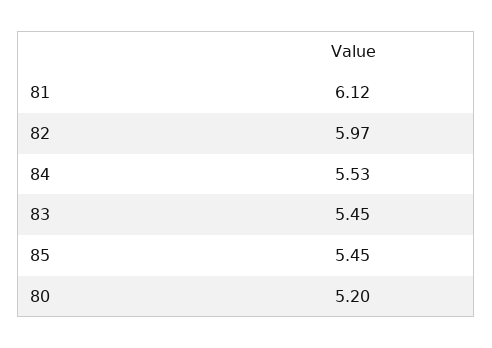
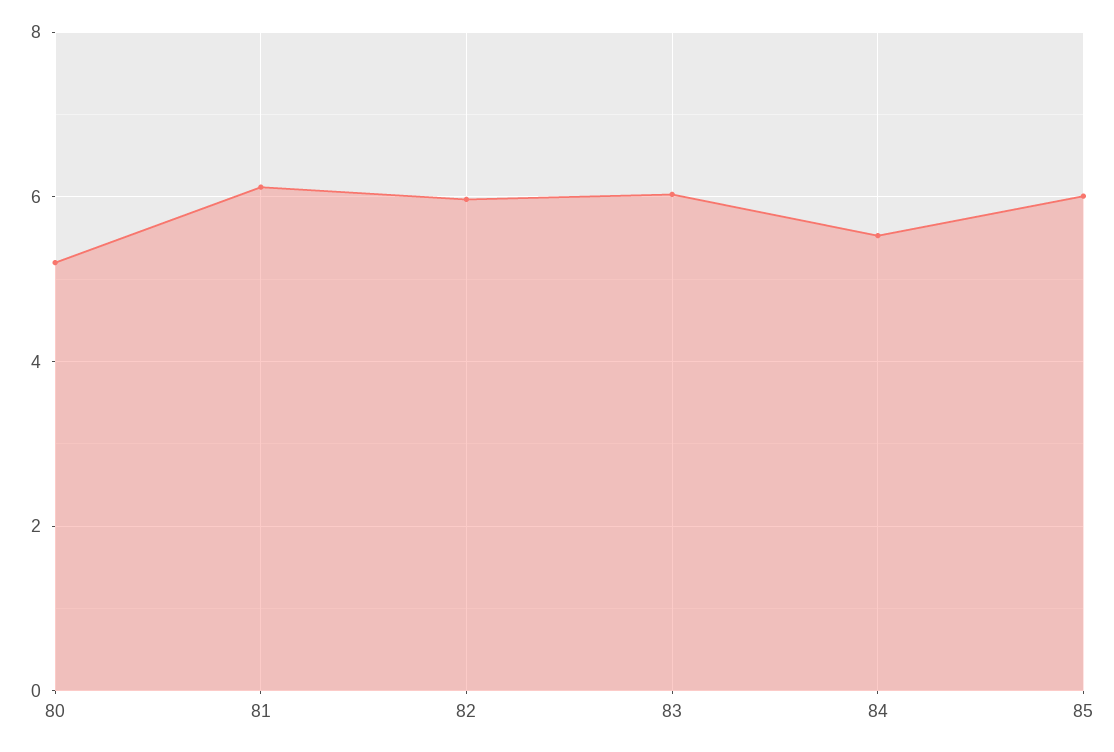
  {
    "81": 6.12,
    "82": 5.97,
    "84": 5.53,
-   "83": 5.45,
+   "83": 6,
-   "85": 5.45,
+   "85": 6,
    "80": 5.2
  }

